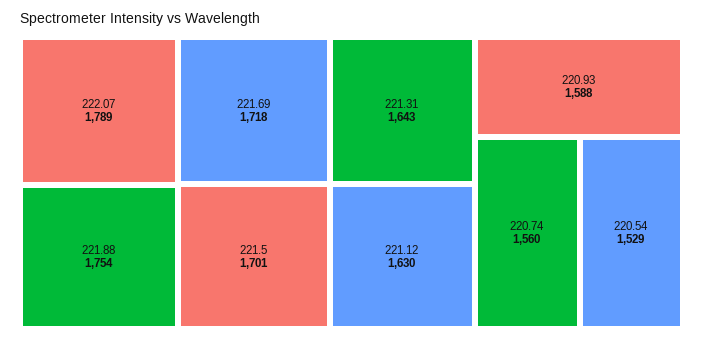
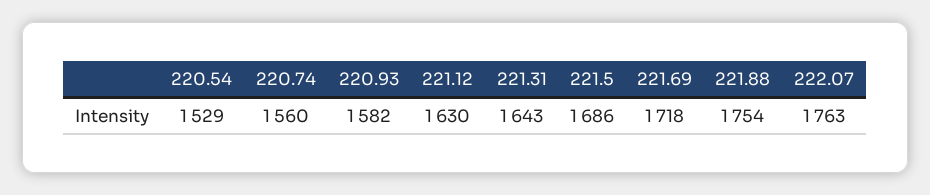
  {
-   "222.07": 1789,
+   "222.07": 1763,
    "221.88": 1754,
    "221.69": 1718,
-   "221.5": 1701,
+   "221.5": 1686,
    "221.31": 1643,
    "221.12": 1630,
-   "220.93": 1588,
+   "220.93": 1582,
    "220.74": 1560,
    "220.54": 1529
  }

